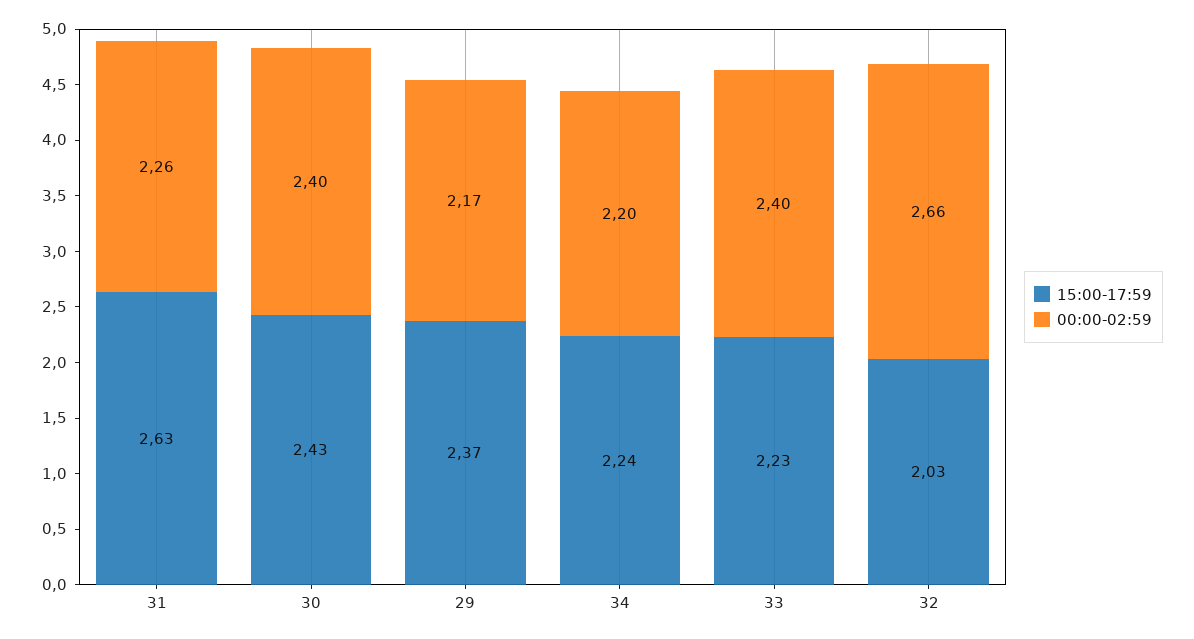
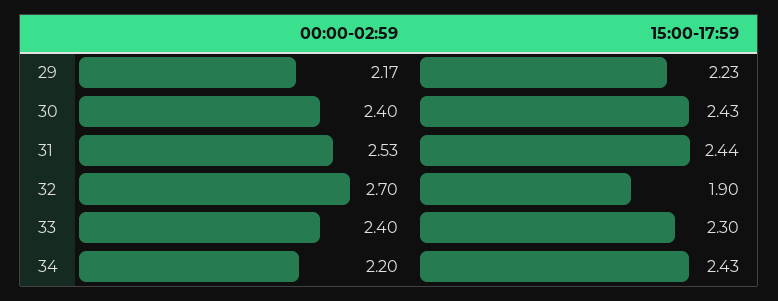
  {
    "15:00-17:59": {
-     "31": 2.63,
+     "31": 2.44,
      "30": 2.43,
-     "29": 2.37,
+     "29": 2.23,
-     "34": 2.24,
+     "34": 2.43,
-     "33": 2.23,
+     "33": 2.3,
-     "32": 2.03
+     "32": 1.9
    },
    "00:00-02:59": {
-     "31": 2.26,
+     "31": 2.53,
      "30": 2.4,
      "29": 2.17,
      "34": 2.2,
      "33": 2.4,
-     "32": 2.66
+     "32": 2.7
    }
  }

